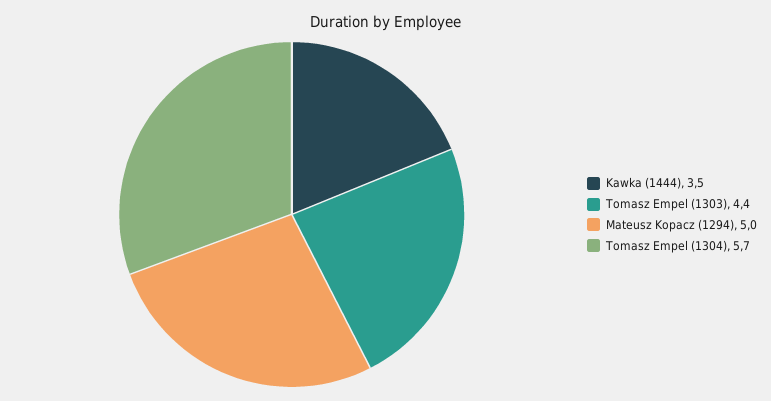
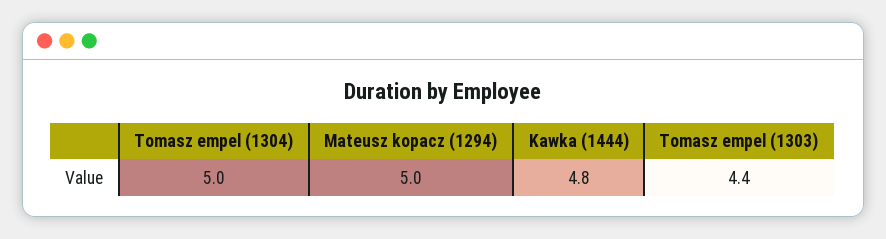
  {
-   "Kawka (1444)": 3.5,
+   "Kawka (1444)": 4.8,
    "Tomasz Empel (1303)": 4.4,
    "Mateusz Kopacz (1294)": 5,
-   "Tomasz Empel (1304)": 5.7
+   "Tomasz Empel (1304)": 5
  }

